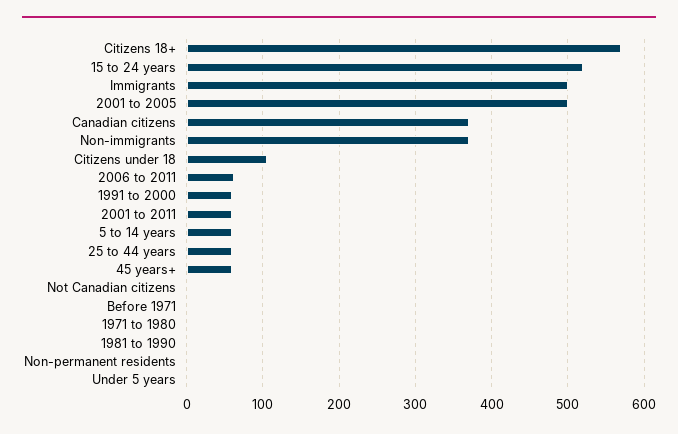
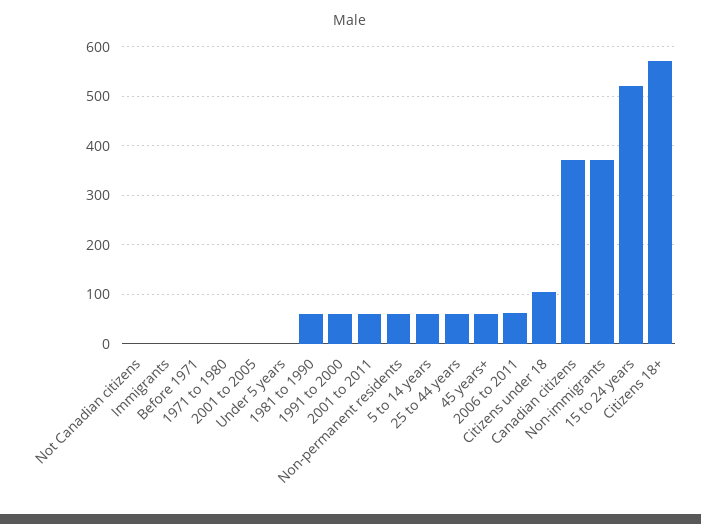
  {
    "Citizens 18+": 570,
    "15 to 24 years": 520,
-   "Immigrants": 500,
+   "Immigrants": 0,
-   "2001 to 2005": 500,
+   "2001 to 2005": 0,
    "Canadian citizens": 370,
    "Non-immigrants": 370,
    "Citizens under 18": 110,
    "2006 to 2011": 60,
    "1991 to 2000": 60,
    "2001 to 2011": 60,
    "5 to 14 years": 60,
    "25 to 44 years": 60,
    "45 years+": 60,
    "Not Canadian citizens": 0,
    "Before 1971": 0,
    "1971 to 1980": 0,
-   "1981 to 1990": 0,
+   "1981 to 1990": 60,
-   "Non-permanent residents": 0,
+   "Non-permanent residents": 60,
    "Under 5 years": 0
  }

